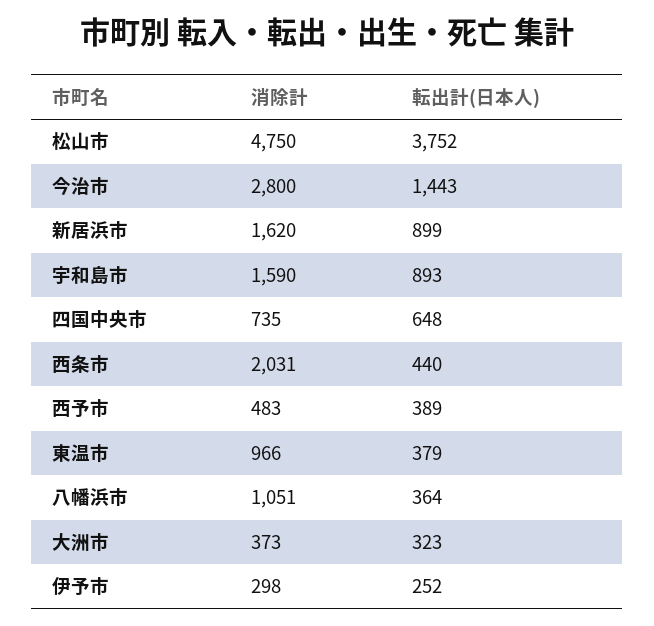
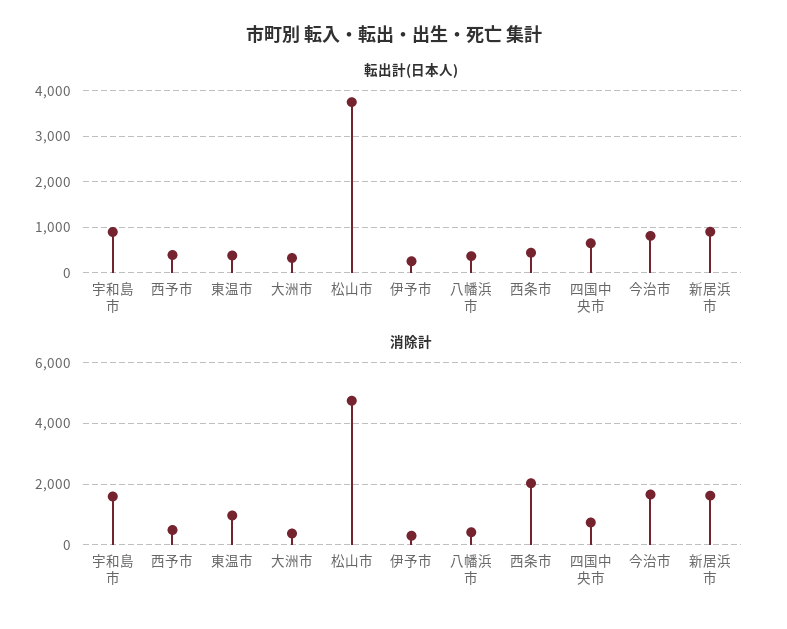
  {
    "消除計": {
      "松山市": 4750,
-     "今治市": 2800,
+     "今治市": 1600,
      "新居浜市": 1620,
      "宇和島市": 1590,
      "四国中央市": 735,
      "西条市": 2031,
      "西予市": 483,
      "東温市": 966,
-     "八幡浜市": 1051,
+     "八幡浜市": 400,
      "大洲市": 373,
      "伊予市": 298
    },
    "転出計(日本人)": {
      "松山市": 3752,
-     "今治市": 1443,
+     "今治市": 800,
      "新居浜市": 899,
      "宇和島市": 893,
      "四国中央市": 648,
      "西条市": 440,
      "西予市": 389,
      "東温市": 379,
      "八幡浜市": 364,
      "大洲市": 323,
      "伊予市": 252
    }
  }

